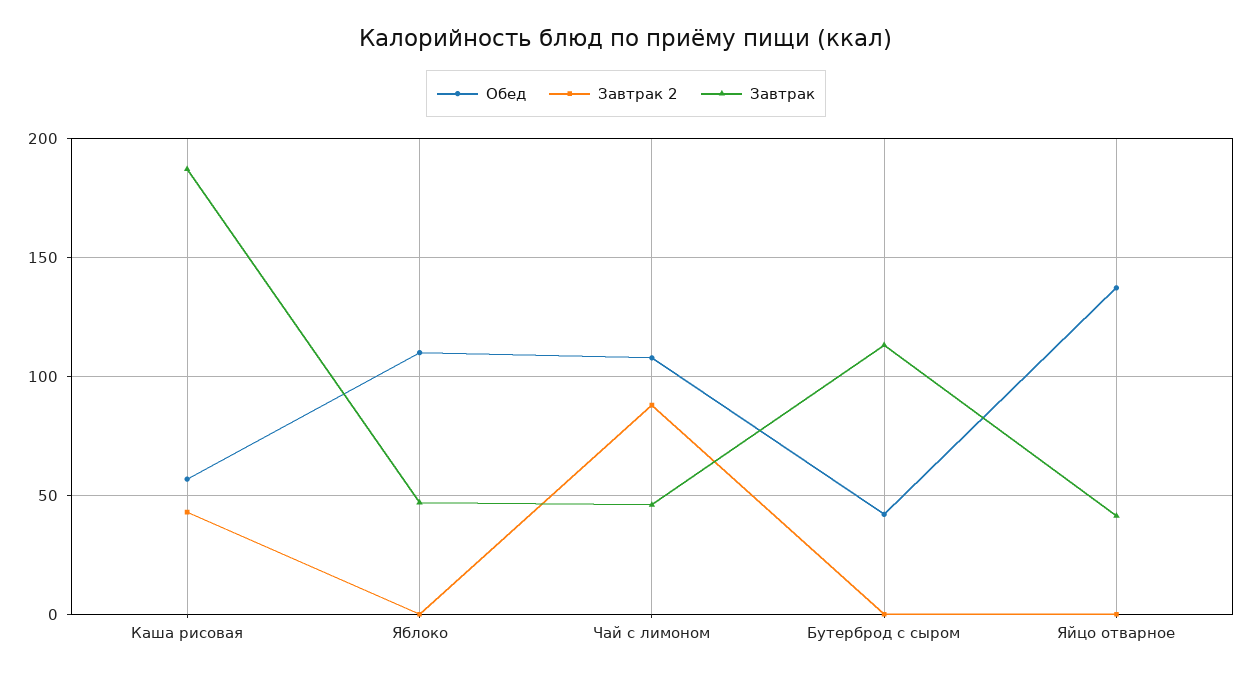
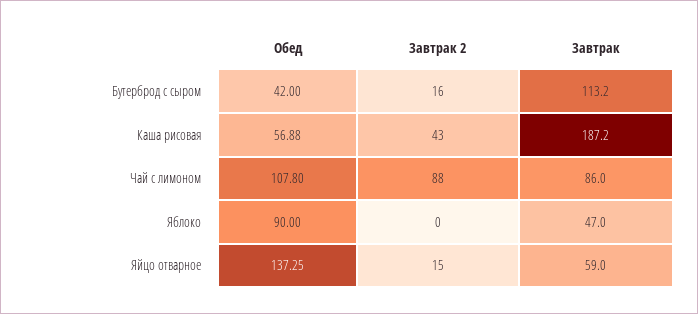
  {
    "Обед": {
      "Каша рисовая": 56.88,
-     "Яблоко": 110,
+     "Яблоко": 90,
      "Чай с лимоном": 107.8,
      "Бутерброд с сыром": 42,
      "Яйцо отварное": 137.25
    },
    "Завтрак 2": {
      "Каша рисовая": 43,
      "Яблоко": 0,
      "Чай с лимоном": 88,
-     "Бутерброд с сыром": 0,
+     "Бутерброд с сыром": 16,
-     "Яйцо отварное": 0
+     "Яйцо отварное": 15
    },
    "Завтрак": {
      "Каша рисовая": 187.2,
      "Яблоко": 47,
-     "Чай с лимоном": 45,
+     "Чай с лимоном": 86,
      "Бутерброд с сыром": 113.2,
-     "Яйцо отварное": 40
+     "Яйцо отварное": 59
    }
  }

